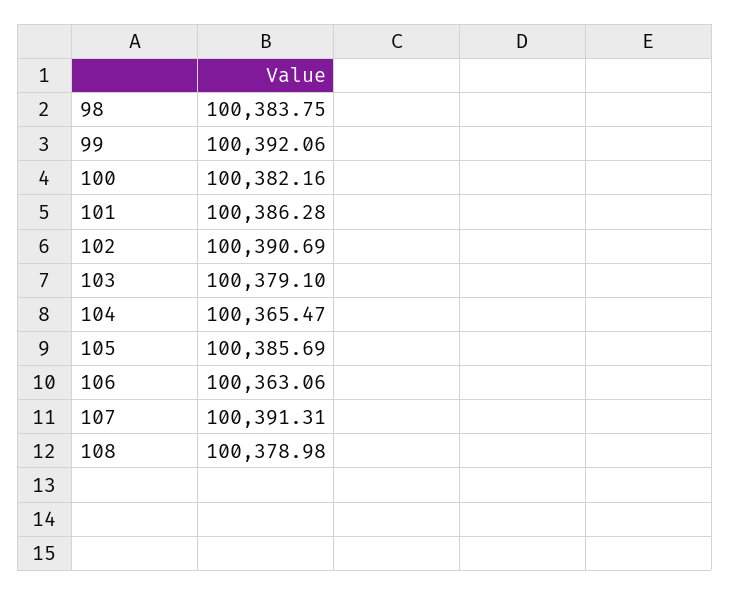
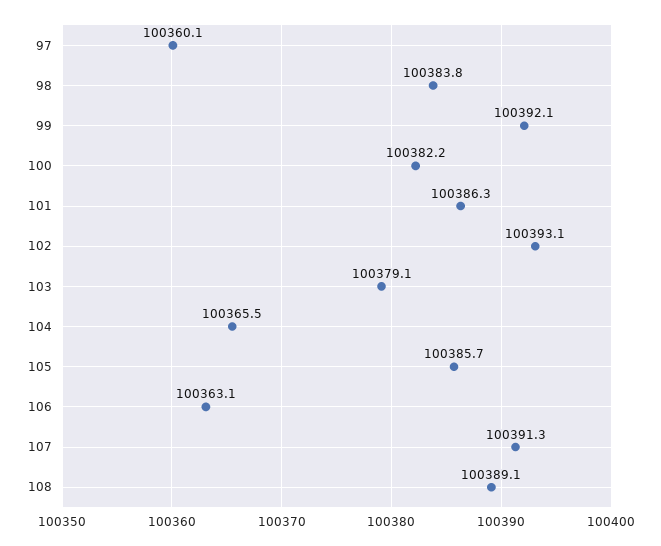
  {
    "98": 100383.75,
    "99": 100392.06,
    "100": 100382.16,
    "101": 100386.28,
-   "102": 100390.69,
+   "102": 100393.1,
    "103": 100379.1,
    "104": 100365.47,
    "105": 100385.69,
    "106": 100363.06,
    "107": 100391.31,
-   "108": 100378.98
+   "108": 100389.1,
+   "97": 100360.1
  }

